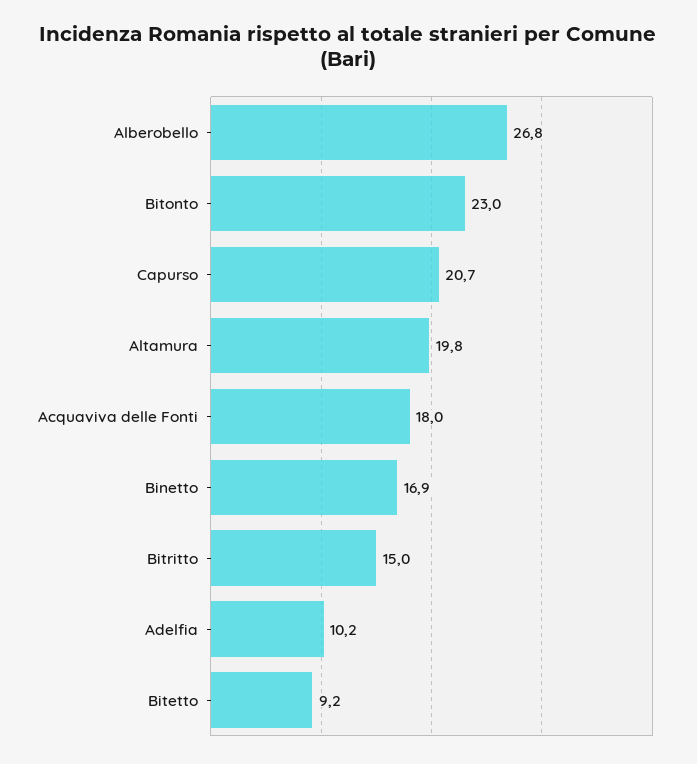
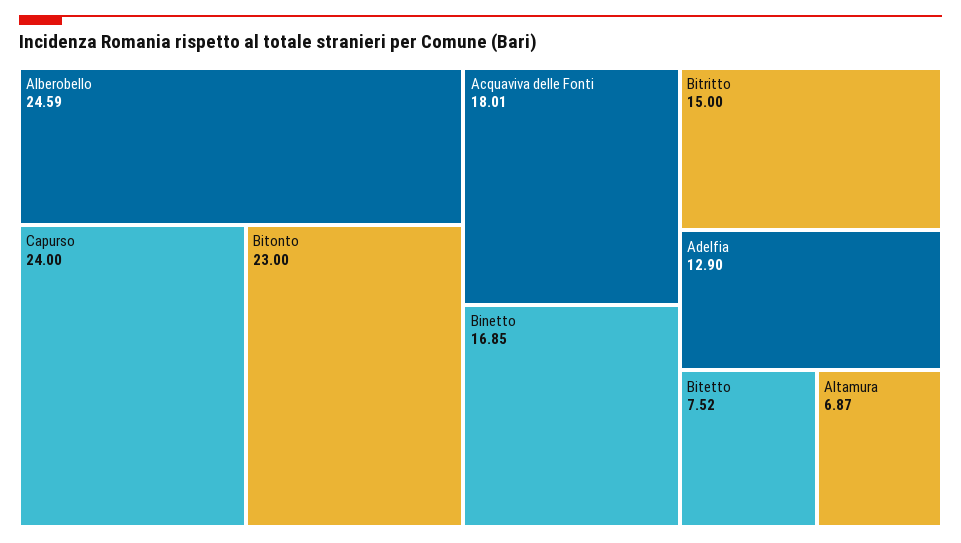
  {
-   "Alberobello": 26.8,
+   "Alberobello": 24.59,
    "Bitonto": 23,
-   "Capurso": 20.7,
+   "Capurso": 24,
-   "Altamura": 19.8,
+   "Altamura": 6.87,
    "Acquaviva delle Fonti": 18.01,
    "Binetto": 16.85,
    "Bitritto": 15,
-   "Adelfia": 10.2,
+   "Adelfia": 12.9,
-   "Bitetto": 9.2
+   "Bitetto": 7.52
  }

